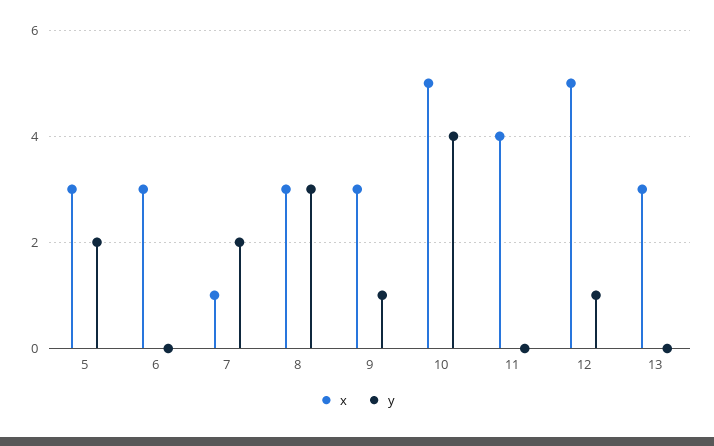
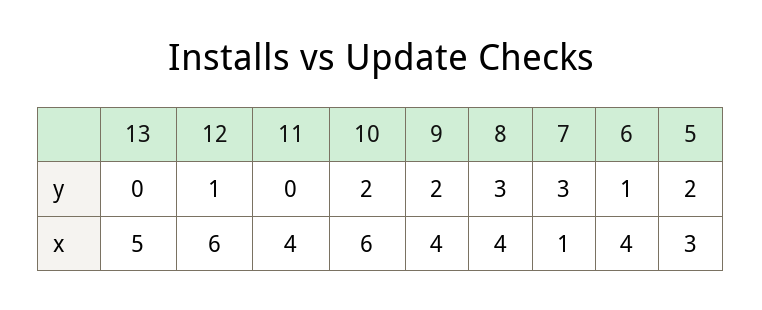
  {
    "x": {
      "5": 3,
-     "6": 3,
+     "6": 4,
      "7": 1,
-     "8": 3,
+     "8": 4,
-     "9": 3,
+     "9": 4,
-     "10": 5,
+     "10": 6,
      "11": 4,
-     "12": 5,
+     "12": 6,
-     "13": 3
+     "13": 5
    },
    "y": {
      "5": 2,
-     "6": 0,
+     "6": 1,
-     "7": 2,
+     "7": 3,
      "8": 3,
-     "9": 1,
+     "9": 2,
-     "10": 4,
+     "10": 2,
      "11": 0,
      "12": 1,
      "13": 0
    }
  }

